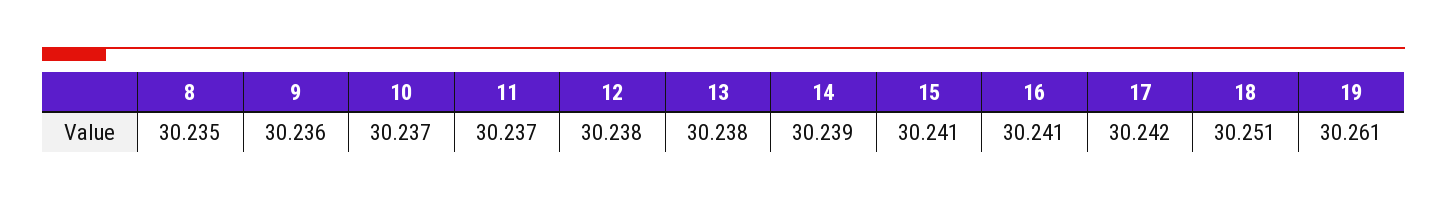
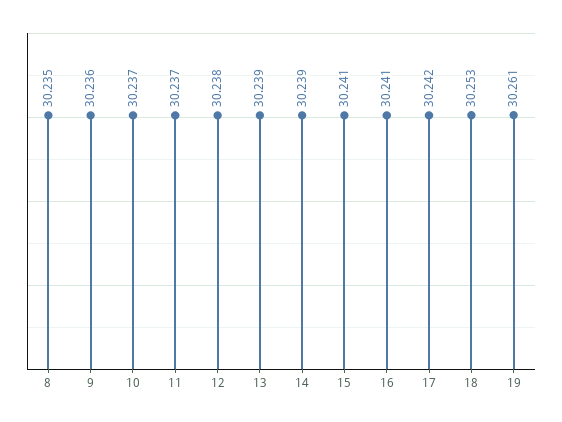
  {
    "8": 30.235,
    "9": 30.236,
    "10": 30.237,
    "11": 30.237,
    "12": 30.238,
-   "13": 30.238,
+   "13": 30.239,
    "14": 30.239,
    "15": 30.241,
    "16": 30.241,
    "17": 30.242,
-   "18": 30.251,
+   "18": 30.253,
    "19": 30.261
  }

